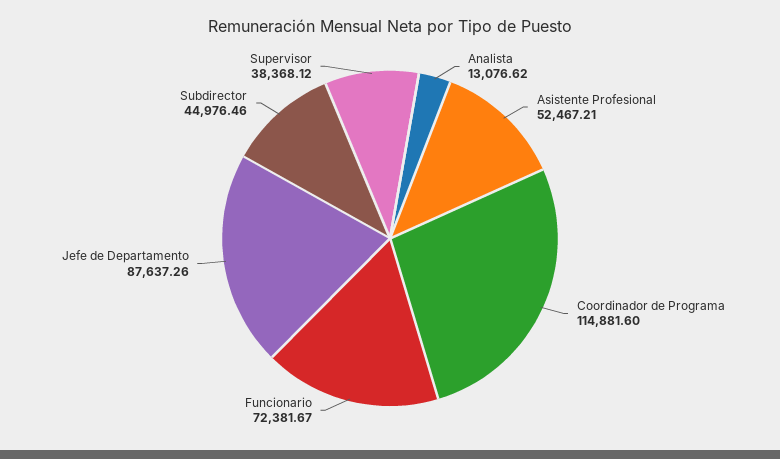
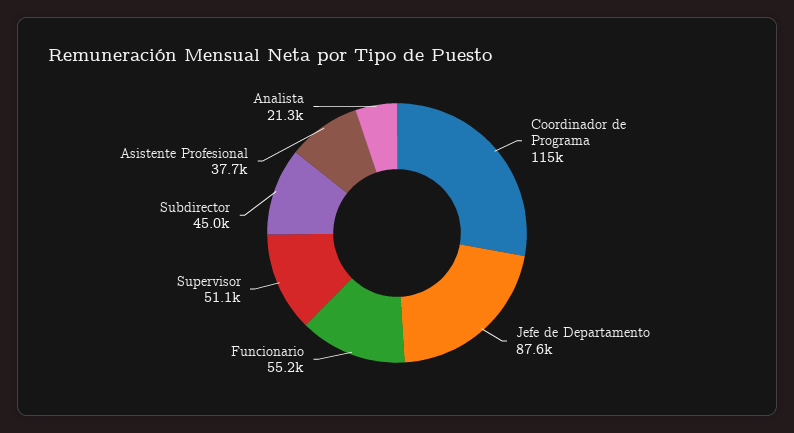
  {
-   "Analista": 13076.62,
+   "Analista": 21300,
-   "Asistente Profesional": 52467.21,
+   "Asistente Profesional": 37700,
    "Coordinador de Programa": 114881.6,
-   "Funcionario": 72381.67,
+   "Funcionario": 55200,
    "Jefe de Departamento": 87637.26,
    "Subdirector": 44976.46,
-   "Supervisor": 38368.12
+   "Supervisor": 51100
  }

